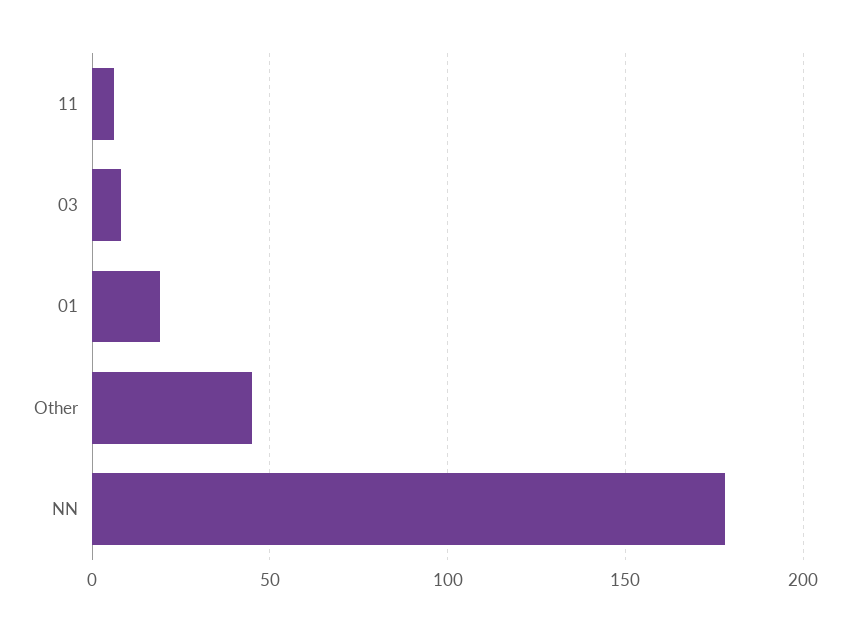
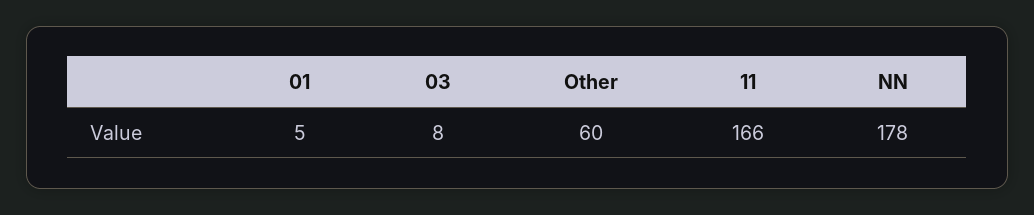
  {
-   "11": 5,
+   "11": 166,
    "03": 8,
-   "01": 20,
+   "01": 5,
-   "Other": 45,
+   "Other": 60,
    "NN": 178
  }

